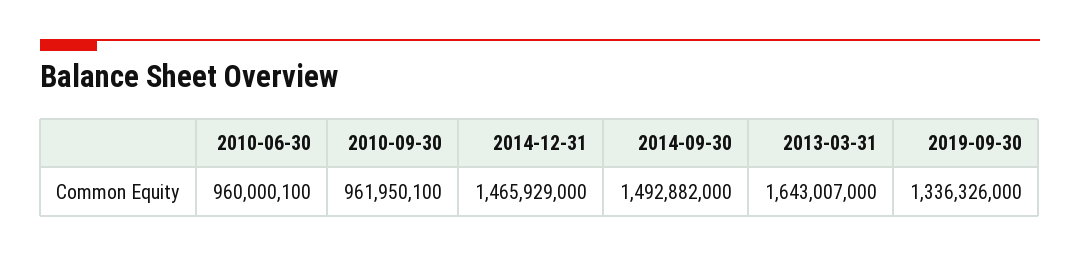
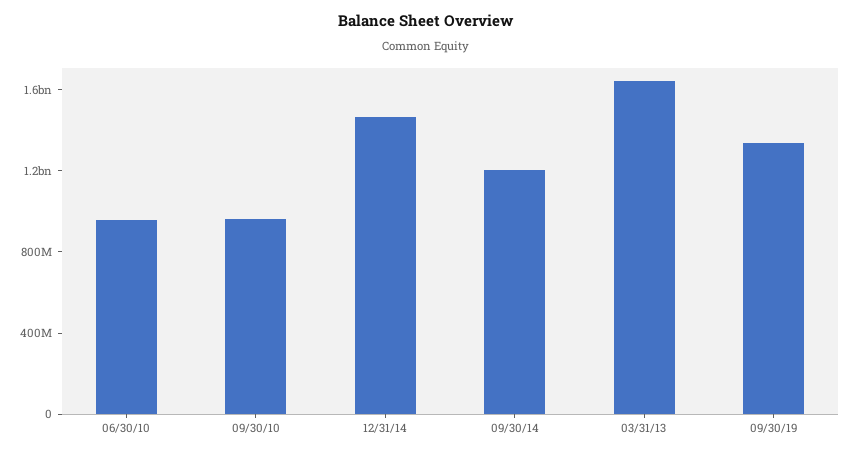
  {
    "2010-06-30": 960000100,
    "2010-09-30": 961950100,
    "2014-12-31": 1465929000,
-   "2014-09-30": 1492882000,
+   "2014-09-30": 1200000000,
    "2013-03-31": 1643007000,
    "2019-09-30": 1336326000
  }

